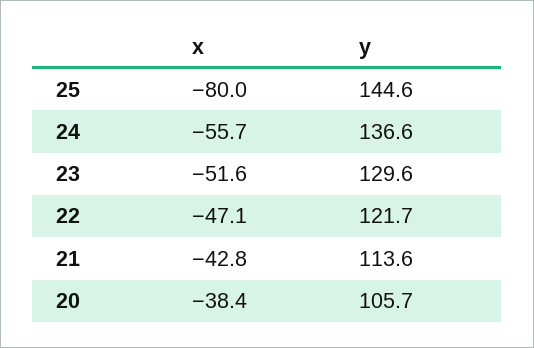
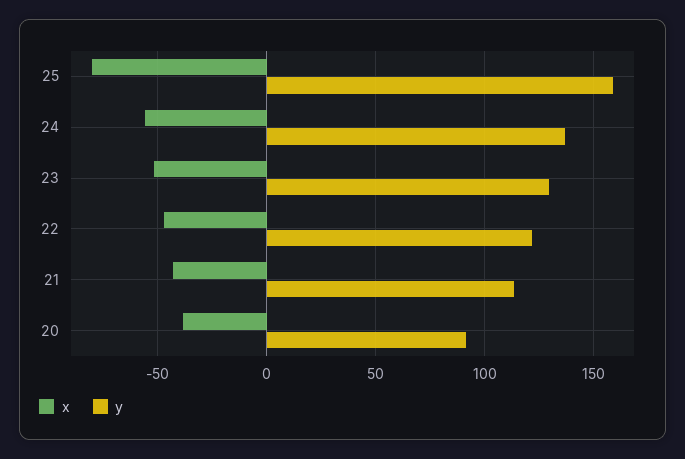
  {
    "x": {
      "25": -80,
      "24": -55.7,
      "23": -51.6,
      "22": -47.1,
      "21": -42.8,
      "20": -38.4
    },
    "y": {
-     "25": 144.6,
+     "25": 160,
      "24": 136.6,
      "23": 129.6,
      "22": 121.7,
      "21": 113.6,
-     "20": 105.7
+     "20": 90
    }
  }

